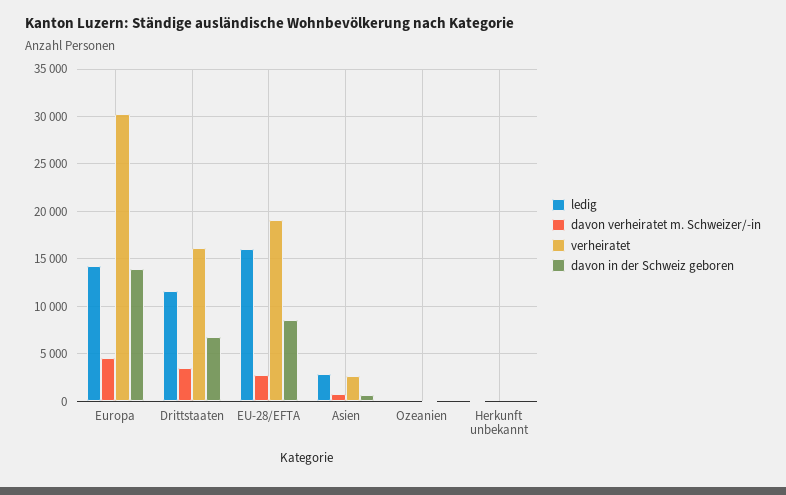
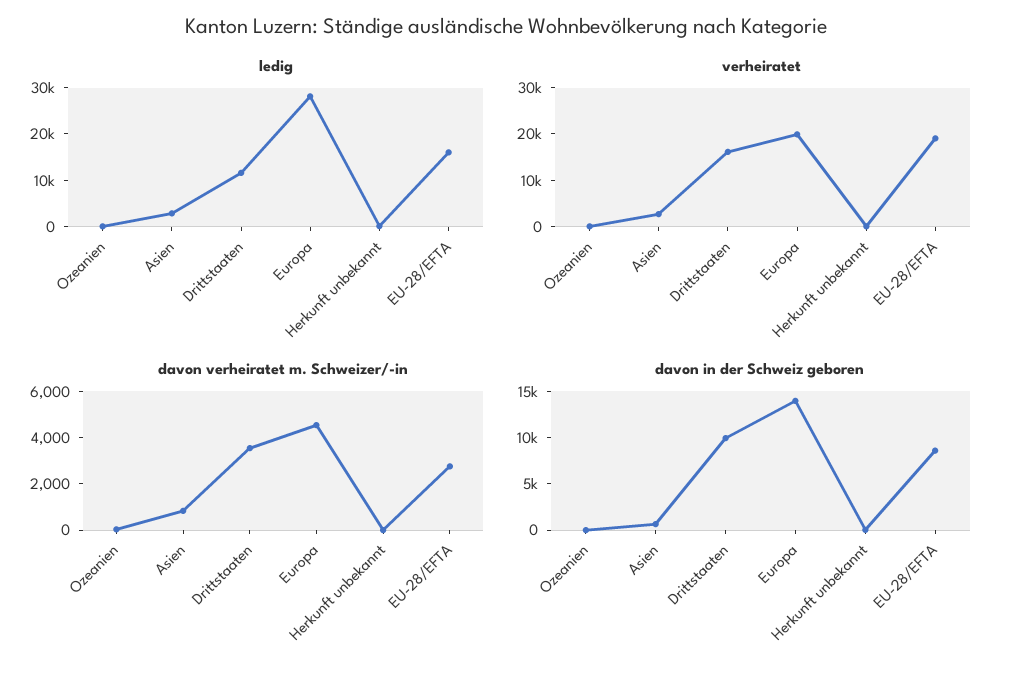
  {
    "ledig": {
-     "Europa": 14000,
+     "Europa": 28000,
      "Drittstaaten": 12000,
      "EU-28/EFTA": 16000,
      "Asien": 3000,
      "Ozeanien": 0,
      "Herkunft unbekannt": 0
    },
    "davon verheiratet m. Schweizer/-in": {
      "Europa": 4500,
      "Drittstaaten": 3500,
      "EU-28/EFTA": 3000,
      "Asien": 1000,
      "Ozeanien": 0,
      "Herkunft unbekannt": 0
    },
    "verheiratet": {
-     "Europa": 30000,
+     "Europa": 20000,
      "Drittstaaten": 16000,
      "EU-28/EFTA": 19000,
      "Asien": 3000,
      "Ozeanien": 0,
      "Herkunft unbekannt": 0
    },
    "davon in der Schweiz geboren": {
      "Europa": 14000,
-     "Drittstaaten": 7000,
+     "Drittstaaten": 10000,
      "EU-28/EFTA": 9000,
      "Asien": 1000,
      "Ozeanien": 0,
      "Herkunft unbekannt": 0
    }
  }

